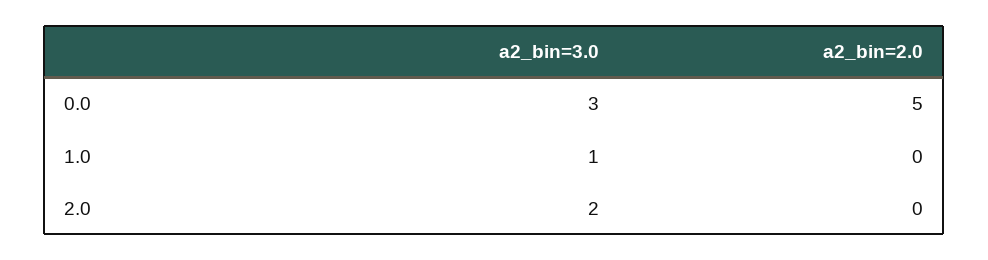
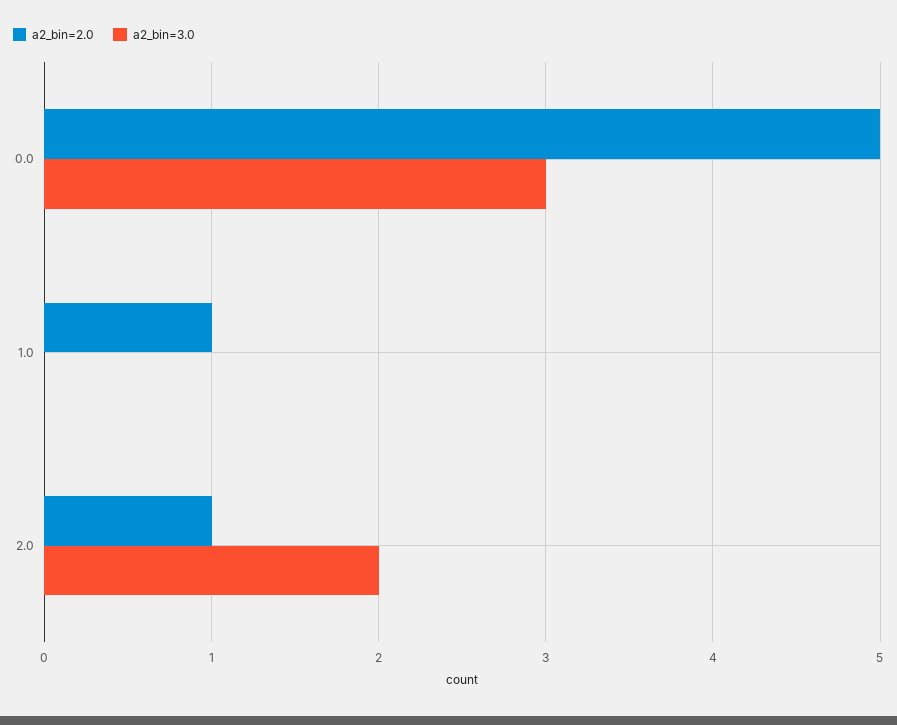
  {
    "a2_bin=3.0": {
      "0.0": 3,
-     "1.0": 1,
+     "1.0": 0,
      "2.0": 2
    },
    "a2_bin=2.0": {
      "0.0": 5,
-     "1.0": 0,
+     "1.0": 1,
-     "2.0": 0
+     "2.0": 1
    }
  }

